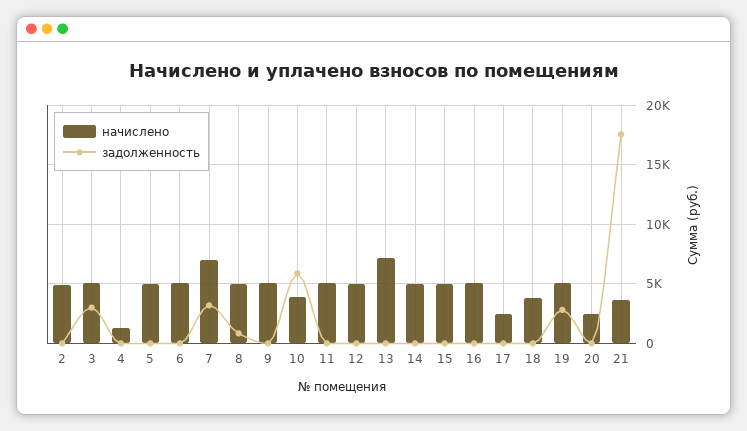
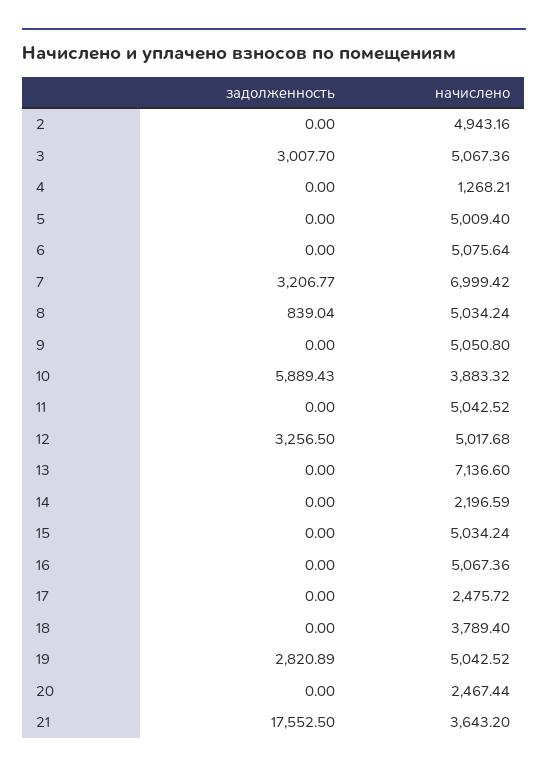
  {
    "начислено": {
      "2": 4943.16,
      "3": 5067.36,
      "4": 1268.21,
      "5": 5009.4,
      "6": 5075.64,
      "7": 6999.42,
      "8": 5034.24,
      "9": 5050.8,
      "10": 3883.32,
      "11": 5042.52,
      "12": 5017.68,
      "13": 7136.6,
-     "14": 5000,
+     "14": 2196.59,
      "15": 5034.24,
      "16": 5067.36,
      "17": 2475.72,
      "18": 3789.4,
      "19": 5042.52,
      "20": 2467.44,
      "21": 3643.2
    },
    "задолженность": {
      "2": 0,
      "3": 3007.7,
      "4": 0,
      "5": 0,
      "6": 0,
      "7": 3206.77,
      "8": 839.04,
      "9": 0,
      "10": 5889.43,
      "11": 0,
-     "12": 0,
+     "12": 3256.5,
      "13": 0,
      "14": 0,
      "15": 0,
      "16": 0,
      "17": 0,
      "18": 0,
      "19": 2820.89,
      "20": 0,
      "21": 17552.5
    }
  }

